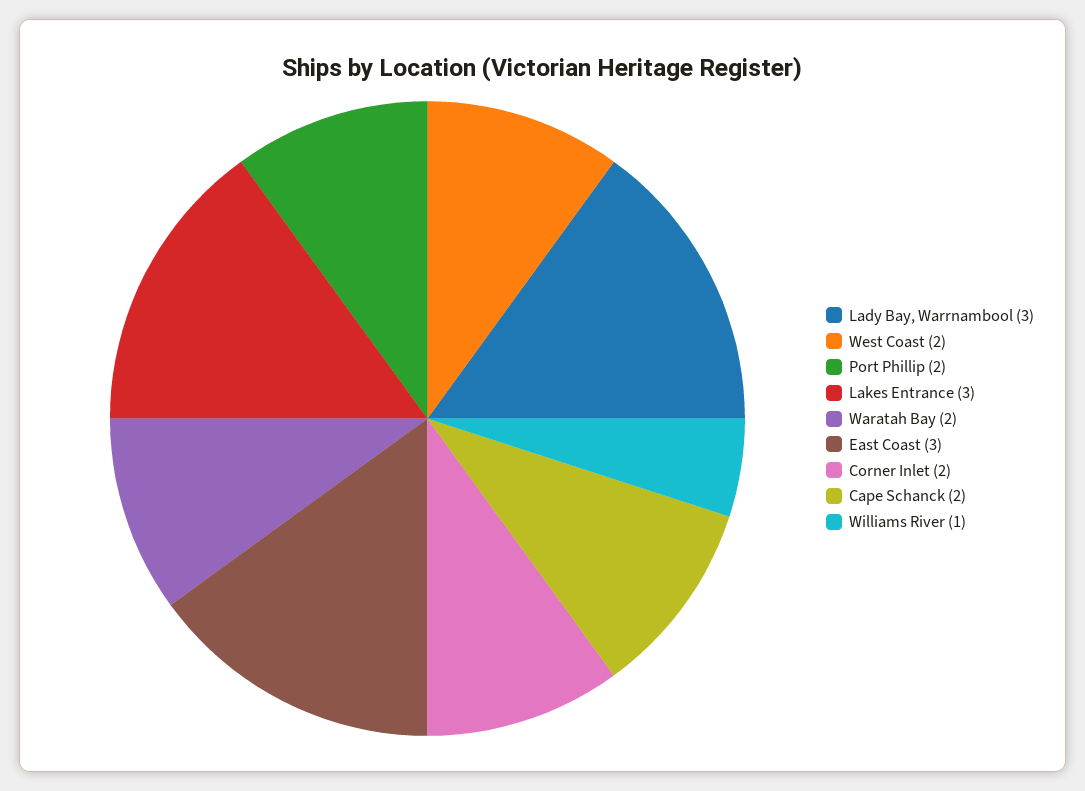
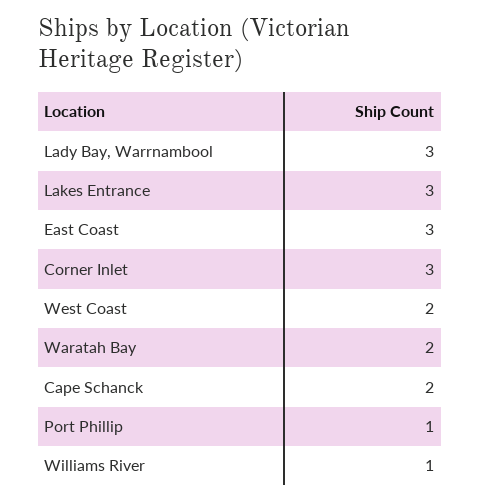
  {
    "Lady Bay, Warrnambool": 3,
    "West Coast": 2,
-   "Port Phillip": 2,
+   "Port Phillip": 1,
    "Lakes Entrance": 3,
    "Waratah Bay": 2,
    "East Coast": 3,
-   "Corner Inlet": 2,
+   "Corner Inlet": 3,
    "Cape Schanck": 2,
    "Williams River": 1
  }

